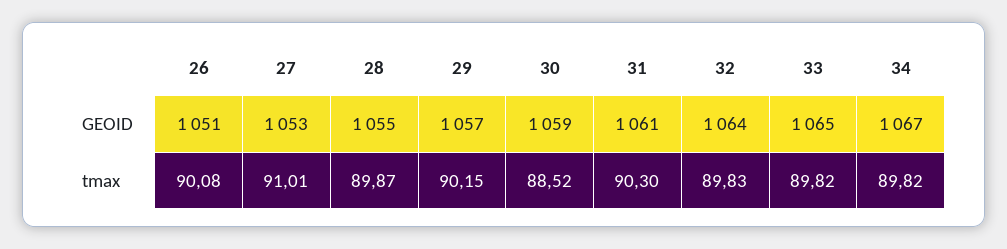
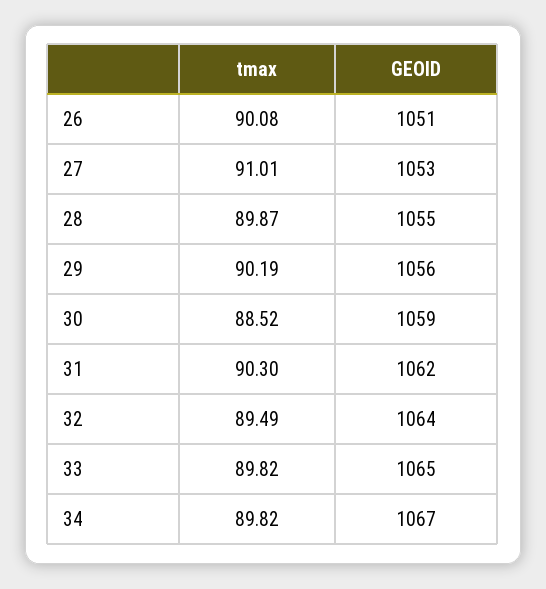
  {
    "26": {
      "GEOID": 1051,
      "tmax": 90.08
    },
    "27": {
      "GEOID": 1053,
      "tmax": 91.01
    },
    "28": {
      "GEOID": 1055,
      "tmax": 89.87
    },
    "29": {
-     "GEOID": 1057,
+     "GEOID": 1056,
-     "tmax": 90.15
+     "tmax": 90.19
    },
    "30": {
      "GEOID": 1059,
      "tmax": 88.52
    },
    "31": {
-     "GEOID": 1061,
+     "GEOID": 1062,
      "tmax": 90.3
    },
    "32": {
      "GEOID": 1064,
-     "tmax": 89.83
+     "tmax": 89.49
    },
    "33": {
      "GEOID": 1065,
      "tmax": 89.82
    },
    "34": {
      "GEOID": 1067,
      "tmax": 89.82
    }
  }

